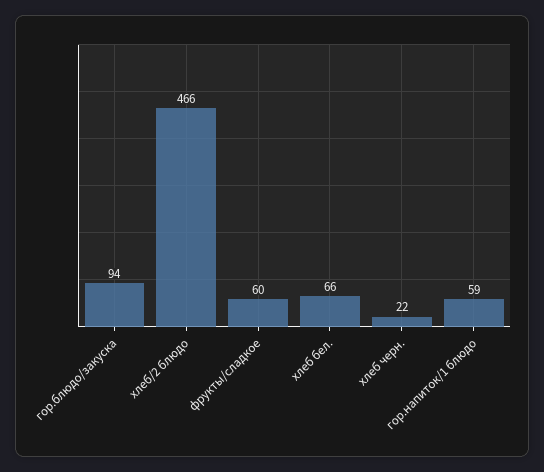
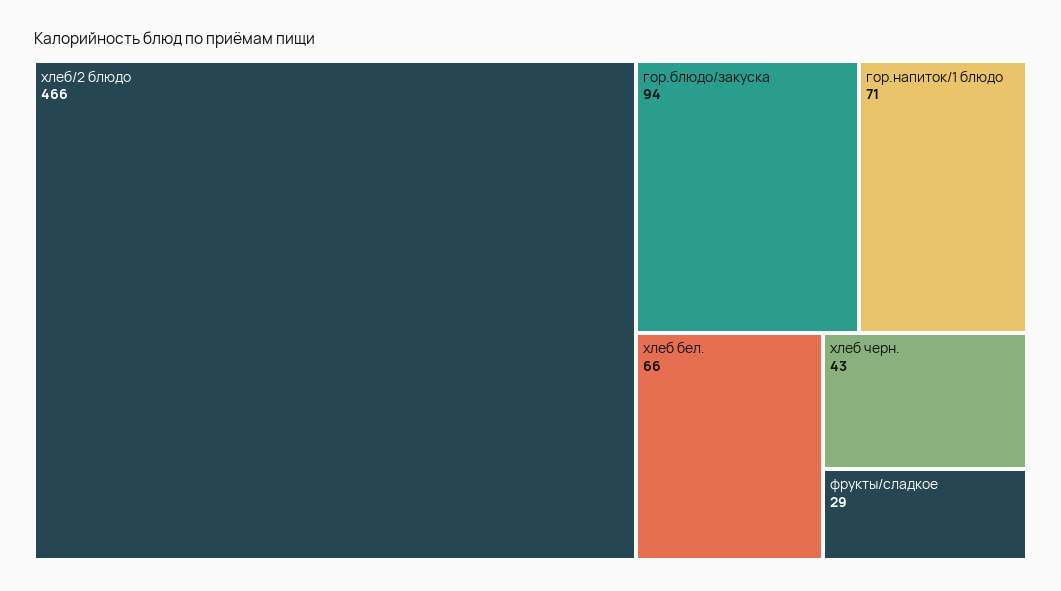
  {
    "гор.блюдо/закуска": 94,
    "хлеб/2 блюдо": 466,
-   "фрукты/сладкое": 60,
+   "фрукты/сладкое": 29,
    "хлеб бел.": 66,
-   "хлеб черн.": 22,
+   "хлеб черн.": 43,
-   "гор.напиток/1 блюдо": 59
+   "гор.напиток/1 блюдо": 71
  }

